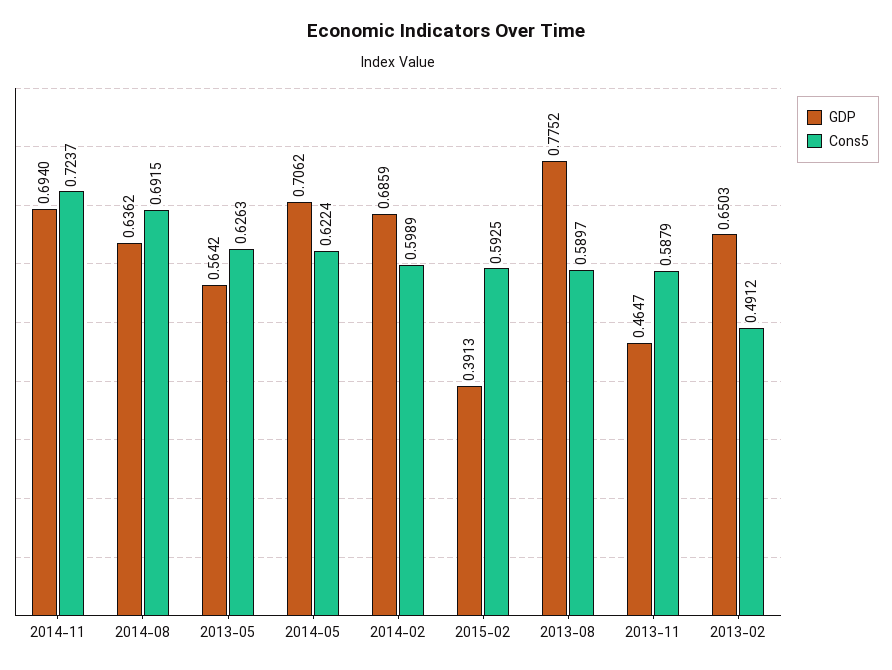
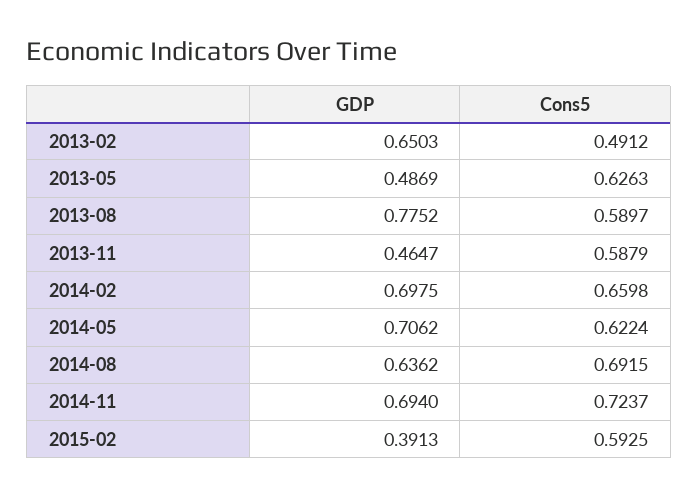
  {
    "GDP": {
      "2014-11": 0.694,
      "2014-08": 0.6362,
-     "2013-05": 0.5642,
+     "2013-05": 0.4869,
      "2014-05": 0.7062,
-     "2014-02": 0.6859,
+     "2014-02": 0.6975,
      "2015-02": 0.3913,
      "2013-08": 0.7752,
      "2013-11": 0.4647,
      "2013-02": 0.6503
    },
    "Cons5": {
      "2014-11": 0.7237,
      "2014-08": 0.6915,
      "2013-05": 0.6263,
      "2014-05": 0.6224,
-     "2014-02": 0.5989,
+     "2014-02": 0.6598,
      "2015-02": 0.5925,
      "2013-08": 0.5897,
      "2013-11": 0.5879,
      "2013-02": 0.4912
    }
  }

